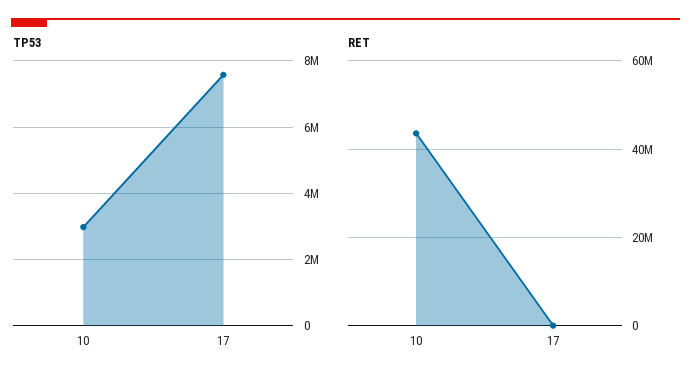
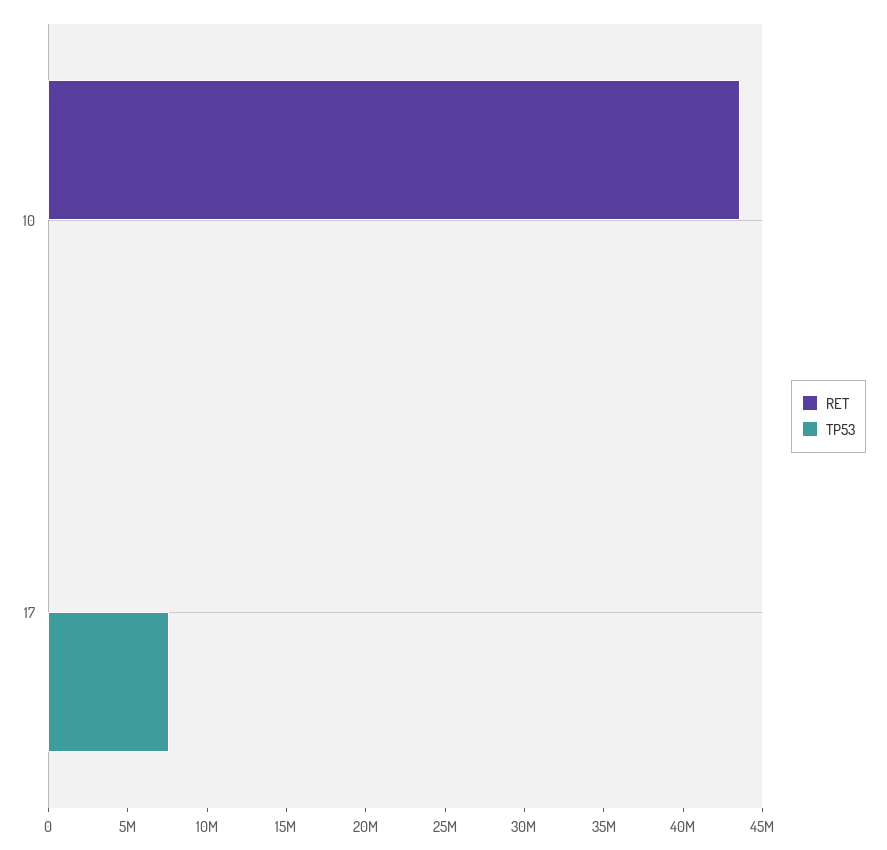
  {
    "TP53": {
-     "10": 3000000,
+     "10": 0,
      "17": 7600000
    },
    "RET": {
      "10": 44000000,
      "17": 0
    }
  }

